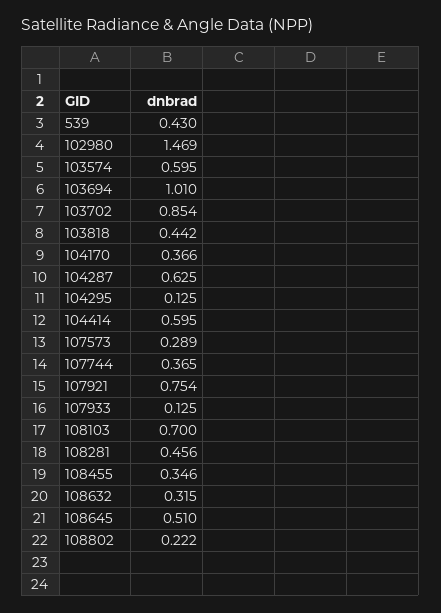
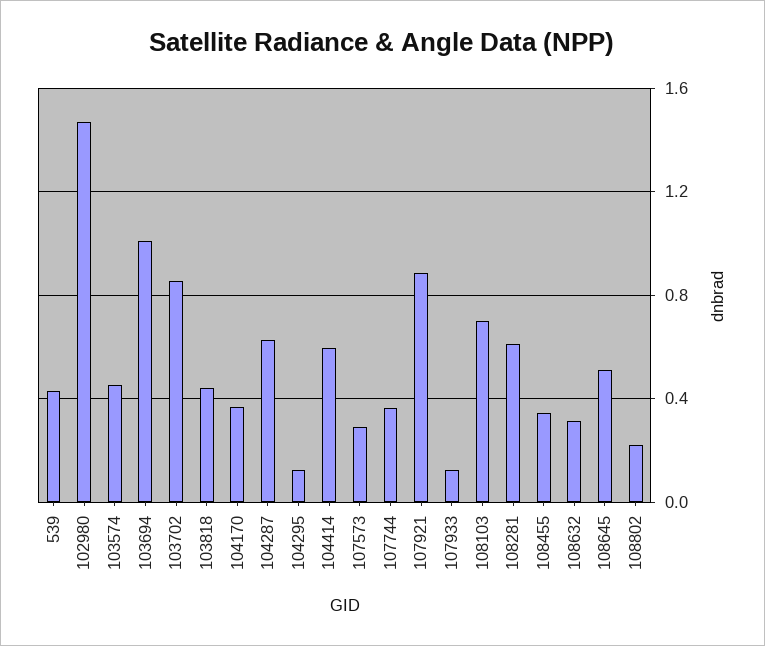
  {
    "539": 0.43,
    "102980": 1.469,
-   "103574": 0.595,
+   "103574": 0.45,
    "103694": 1.01,
    "103702": 0.854,
    "103818": 0.442,
    "104170": 0.366,
    "104287": 0.625,
    "104295": 0.125,
    "104414": 0.595,
    "107573": 0.289,
    "107744": 0.365,
-   "107921": 0.754,
+   "107921": 0.9,
    "107933": 0.125,
    "108103": 0.7,
-   "108281": 0.456,
+   "108281": 0.6,
    "108455": 0.346,
    "108632": 0.315,
    "108645": 0.51,
    "108802": 0.222
  }

